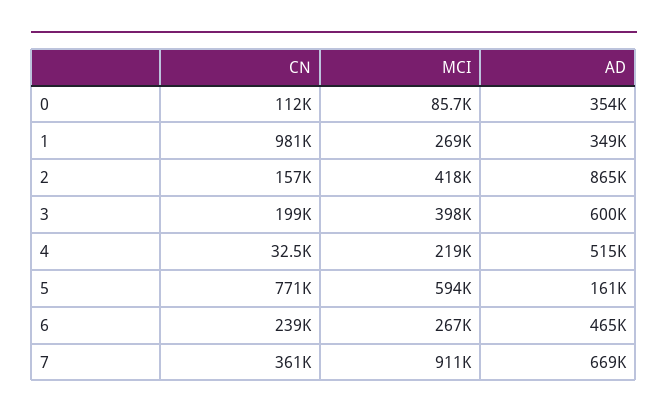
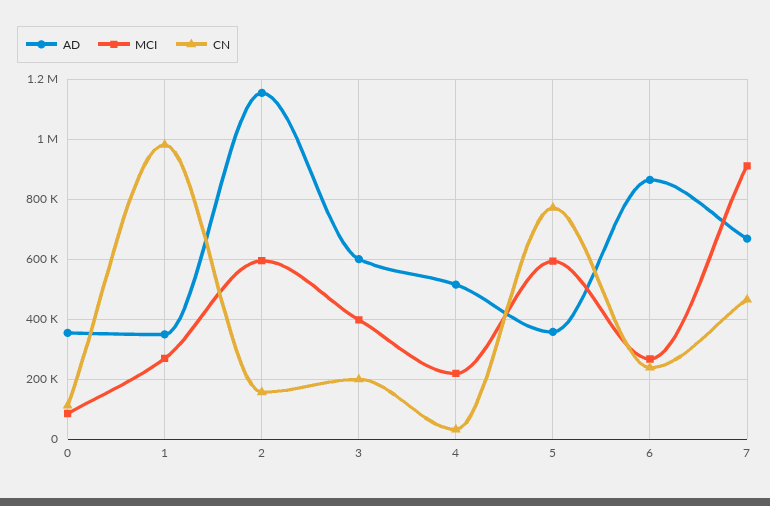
  {
    "CN": {
      "0": 112000,
      "1": 981000,
      "2": 157000,
      "3": 199000,
      "4": 32500,
      "5": 771000,
      "6": 239000,
-     "7": 361000
+     "7": 460000
    },
    "MCI": {
      "0": 85700,
      "1": 269000,
-     "2": 418000,
+     "2": 600000,
      "3": 398000,
      "4": 219000,
      "5": 594000,
      "6": 267000,
      "7": 911000
    },
    "AD": {
      "0": 354000,
      "1": 349000,
-     "2": 865000,
+     "2": 1160000,
      "3": 600000,
      "4": 515000,
-     "5": 161000,
+     "5": 360000,
-     "6": 465000,
+     "6": 860000,
      "7": 669000
    }
  }

